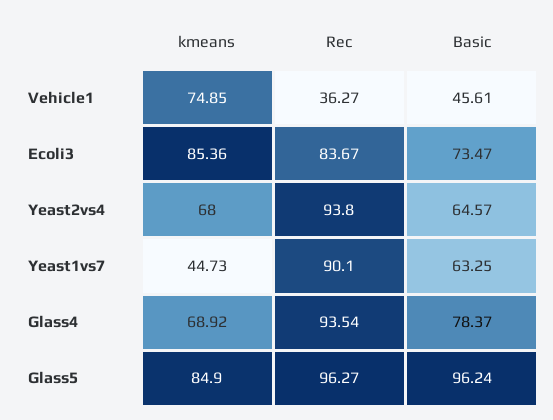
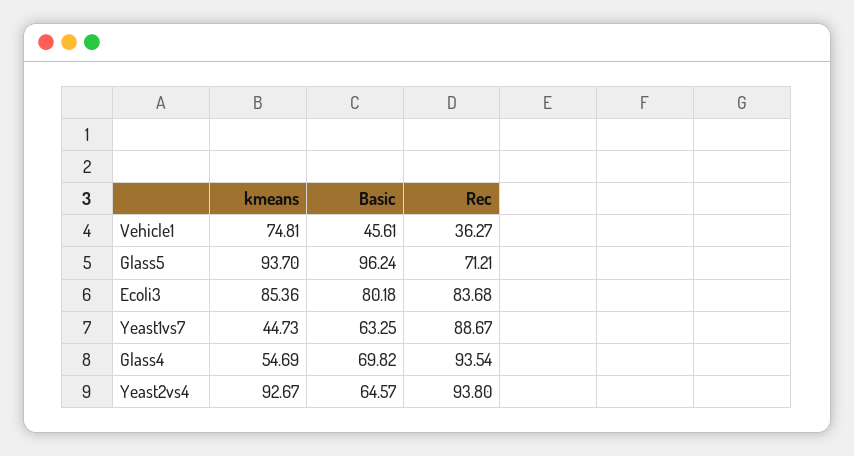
  {
    "kmeans": {
-     "Vehicle1": 74.85,
+     "Vehicle1": 74.81,
      "Ecoli3": 85.36,
-     "Yeast2vs4": 68,
+     "Yeast2vs4": 92.67,
      "Yeast1vs7": 44.73,
-     "Glass4": 68.92,
+     "Glass4": 54.69,
-     "Glass5": 84.9
+     "Glass5": 93.7
    },
    "Rec": {
      "Vehicle1": 36.27,
-     "Ecoli3": 83.67,
+     "Ecoli3": 83.68,
      "Yeast2vs4": 93.8,
-     "Yeast1vs7": 90.1,
+     "Yeast1vs7": 88.67,
      "Glass4": 93.54,
-     "Glass5": 96.27
+     "Glass5": 71.21
    },
    "Basic": {
      "Vehicle1": 45.61,
-     "Ecoli3": 73.47,
+     "Ecoli3": 80.18,
      "Yeast2vs4": 64.57,
      "Yeast1vs7": 63.25,
-     "Glass4": 78.37,
+     "Glass4": 69.82,
      "Glass5": 96.24
    }
  }

